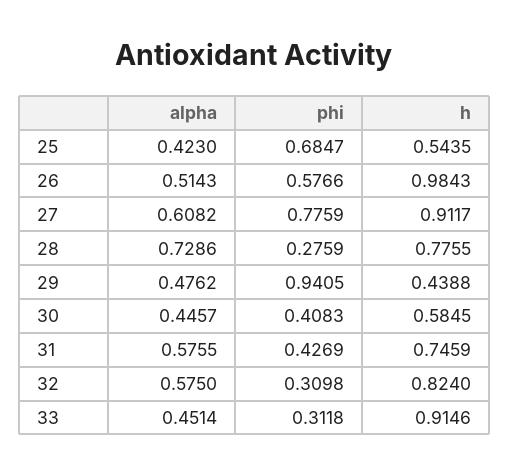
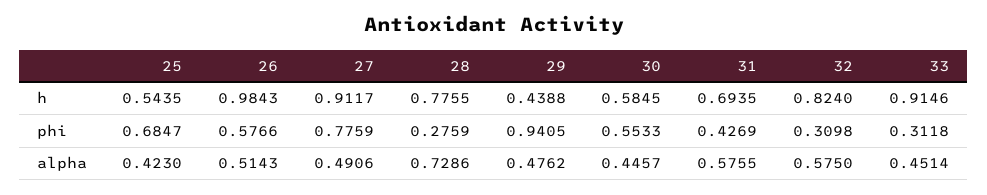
  {
    "alpha": {
      "25": 0.423,
      "26": 0.5143,
-     "27": 0.6082,
+     "27": 0.4906,
      "28": 0.7286,
      "29": 0.4762,
      "30": 0.4457,
      "31": 0.5755,
      "32": 0.575,
      "33": 0.4514
    },
    "phi": {
      "25": 0.6847,
      "26": 0.5766,
      "27": 0.7759,
      "28": 0.2759,
      "29": 0.9405,
-     "30": 0.4083,
+     "30": 0.5533,
      "31": 0.4269,
      "32": 0.3098,
      "33": 0.3118
    },
    "h": {
      "25": 0.5435,
      "26": 0.9843,
      "27": 0.9117,
      "28": 0.7755,
      "29": 0.4388,
      "30": 0.5845,
-     "31": 0.7459,
+     "31": 0.6935,
      "32": 0.824,
      "33": 0.9146
    }
  }

